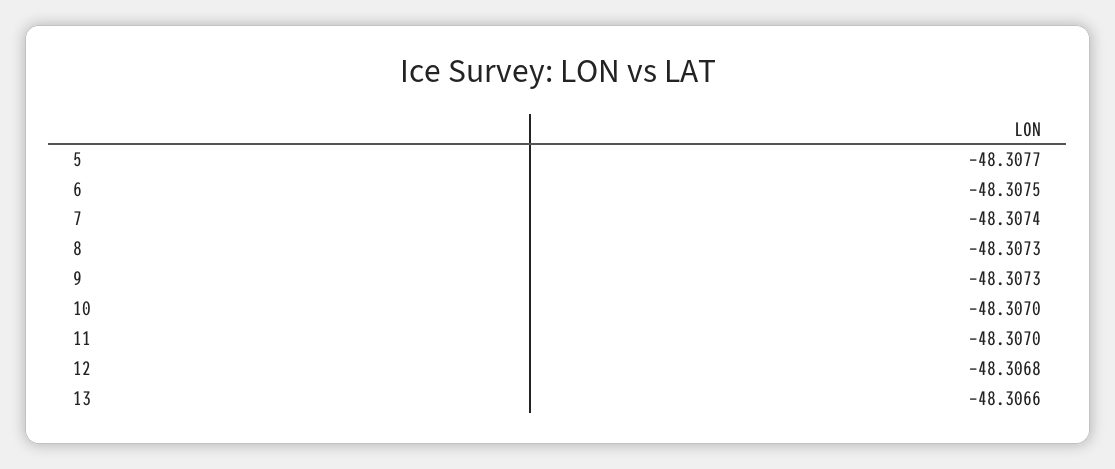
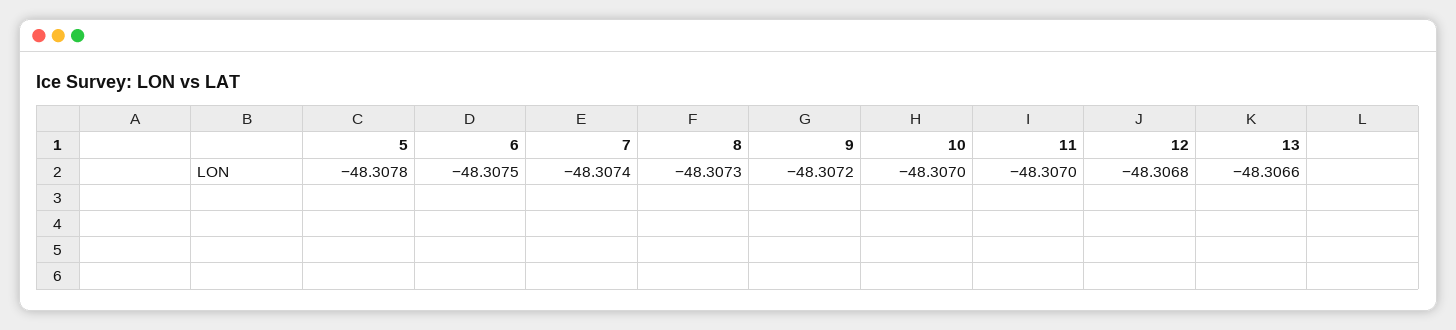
  {
-   "5": -48.3077,
+   "5": -48.3078,
    "6": -48.3075,
    "7": -48.3074,
    "8": -48.3073,
-   "9": -48.3073,
+   "9": -48.3072,
    "10": -48.307,
    "11": -48.307,
    "12": -48.3068,
    "13": -48.3066
  }

